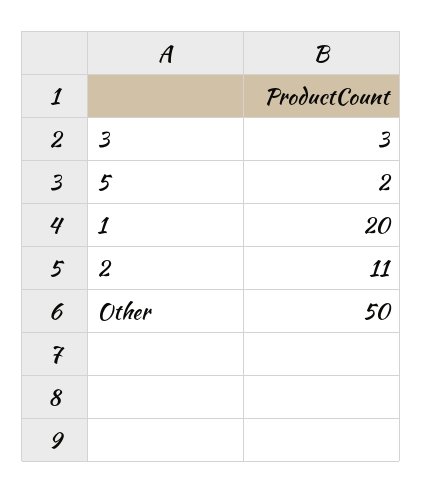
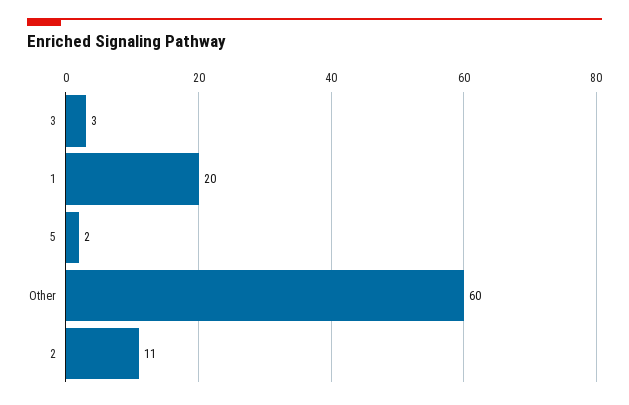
  {
    "3": 3,
    "5": 2,
    "1": 20,
    "2": 11,
-   "Other": 50
+   "Other": 60
  }

